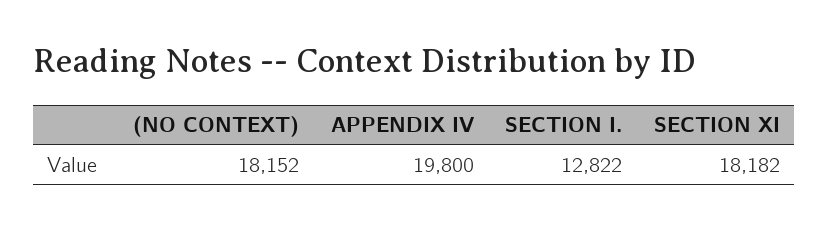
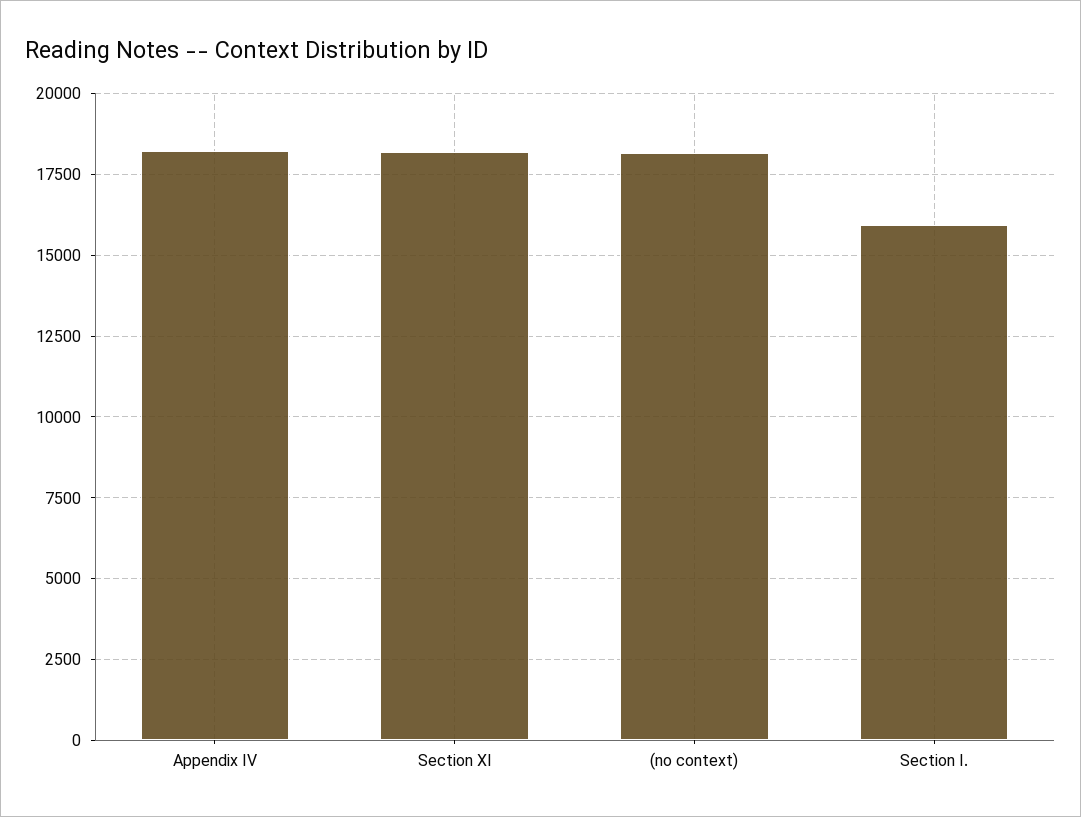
  {
    "(NO CONTEXT)": 18152,
-   "APPENDIX IV": 19800,
+   "APPENDIX IV": 18250,
-   "SECTION I.": 12822,
+   "SECTION I.": 16000,
    "SECTION XI": 18182
  }

